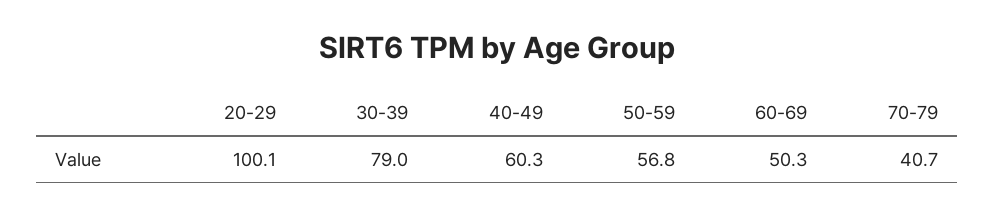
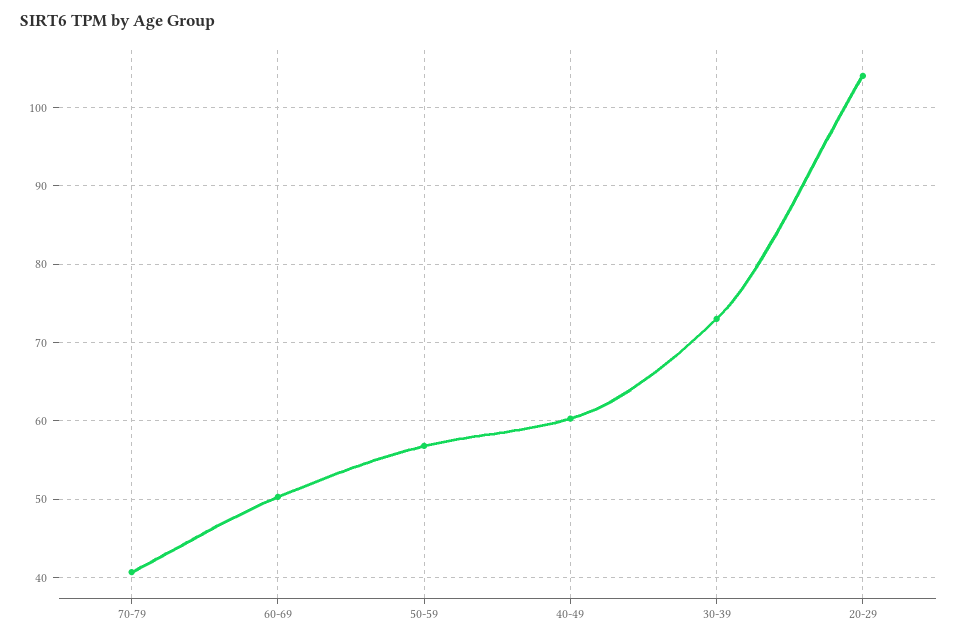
  {
-   "20-29": 100.1,
+   "20-29": 104,
-   "30-39": 79,
+   "30-39": 73,
    "40-49": 60.3,
    "50-59": 56.8,
    "60-69": 50.3,
    "70-79": 40.7
  }

